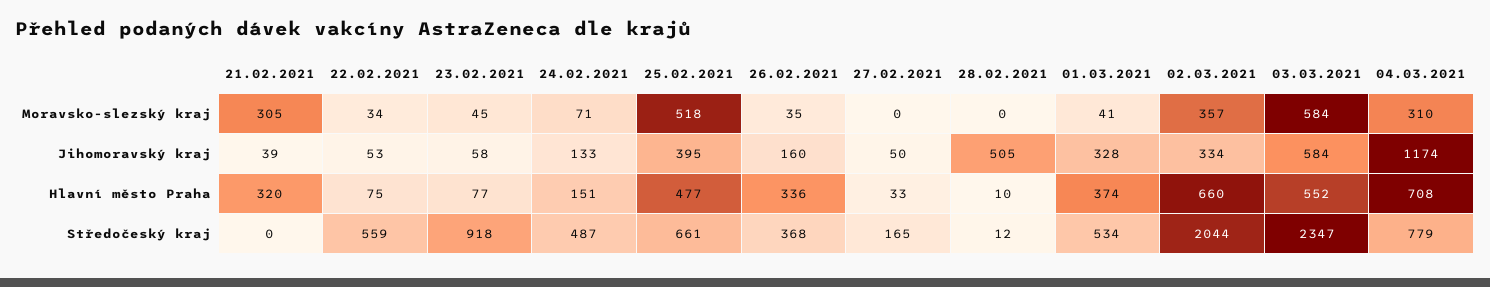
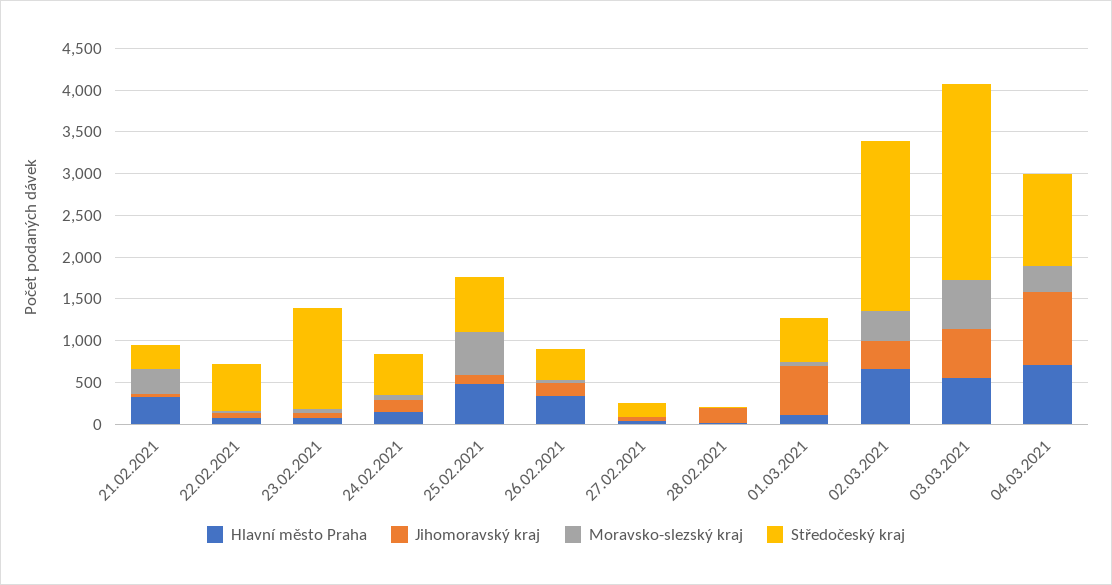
  {
    "Moravsko-slezský kraj": {
      "21.02.2021": 305,
      "22.02.2021": 34,
      "23.02.2021": 45,
      "24.02.2021": 71,
      "25.02.2021": 518,
      "26.02.2021": 35,
      "27.02.2021": 0,
      "28.02.2021": 0,
      "01.03.2021": 41,
      "02.03.2021": 357,
      "03.03.2021": 584,
      "04.03.2021": 310
    },
    "Jihomoravský kraj": {
      "21.02.2021": 39,
      "22.02.2021": 53,
      "23.02.2021": 58,
      "24.02.2021": 133,
-     "25.02.2021": 395,
+     "25.02.2021": 100,
      "26.02.2021": 160,
      "27.02.2021": 50,
-     "28.02.2021": 505,
+     "28.02.2021": 200,
-     "01.03.2021": 328,
+     "01.03.2021": 600,
      "02.03.2021": 334,
      "03.03.2021": 584,
-     "04.03.2021": 1174
+     "04.03.2021": 900
    },
    "Hlavní město Praha": {
      "21.02.2021": 320,
      "22.02.2021": 75,
      "23.02.2021": 77,
      "24.02.2021": 151,
      "25.02.2021": 477,
      "26.02.2021": 336,
      "27.02.2021": 33,
      "28.02.2021": 10,
-     "01.03.2021": 374,
+     "01.03.2021": 100,
      "02.03.2021": 660,
      "03.03.2021": 552,
      "04.03.2021": 708
    },
    "Středočeský kraj": {
-     "21.02.2021": 0,
+     "21.02.2021": 300,
      "22.02.2021": 559,
-     "23.02.2021": 918,
+     "23.02.2021": 1200,
      "24.02.2021": 487,
      "25.02.2021": 661,
      "26.02.2021": 368,
      "27.02.2021": 165,
      "28.02.2021": 12,
      "01.03.2021": 534,
      "02.03.2021": 2044,
      "03.03.2021": 2347,
-     "04.03.2021": 779
+     "04.03.2021": 1100
    }
  }

